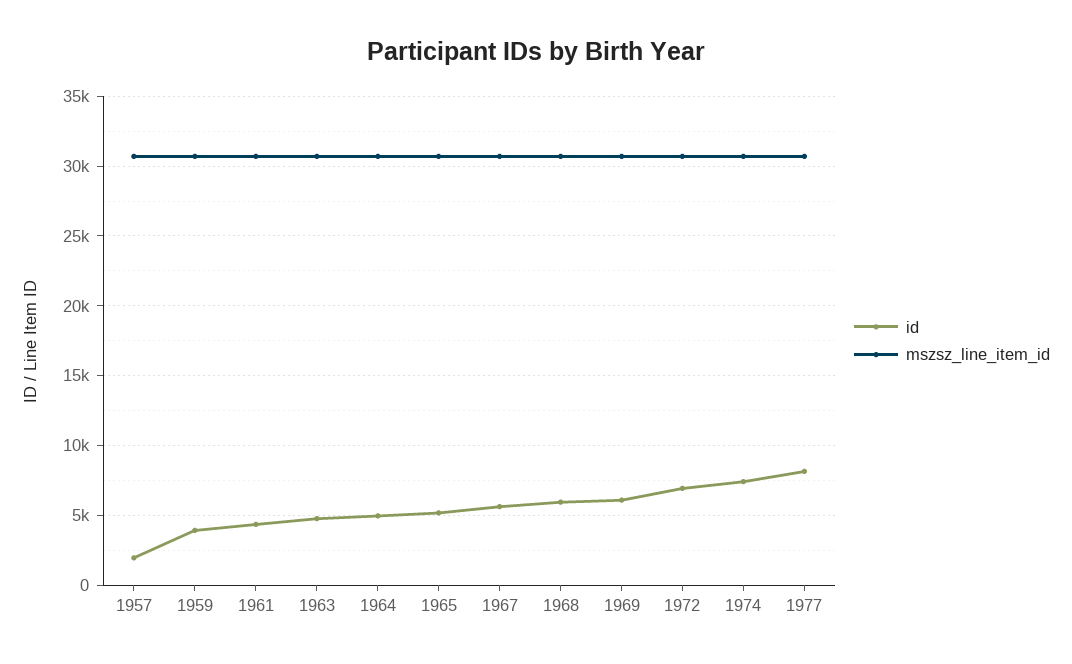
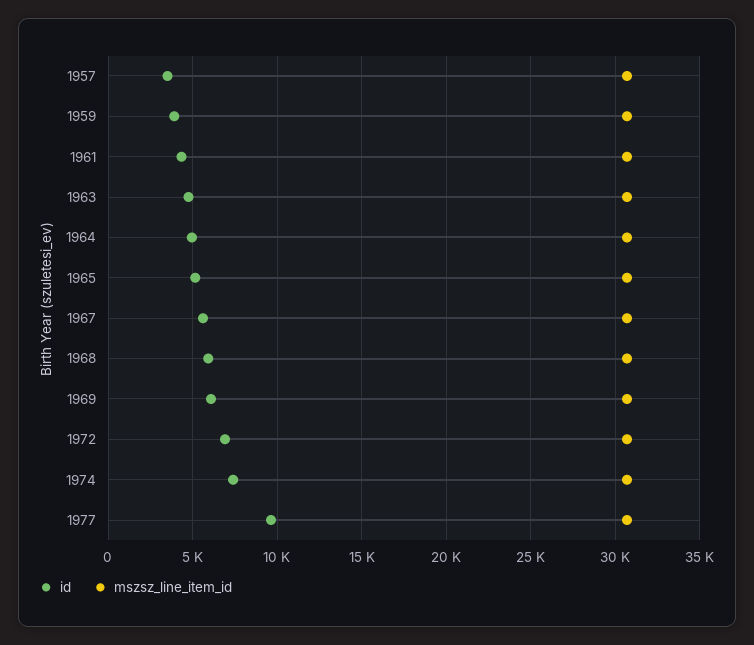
  {
    "id": {
-     "1957": 2000,
+     "1957": 3500,
      "1959": 4000,
      "1961": 4500,
      "1963": 5000,
      "1964": 5000,
      "1965": 5000,
      "1967": 5500,
      "1968": 6000,
      "1969": 6000,
      "1972": 7000,
      "1974": 7500,
-     "1977": 8000
+     "1977": 9500
    },
    "mszsz_line_item_id": {
      "1957": 30500,
      "1959": 30500,
      "1961": 30500,
      "1963": 30500,
      "1964": 30500,
      "1965": 30500,
      "1967": 30500,
      "1968": 30500,
      "1969": 30500,
      "1972": 30500,
      "1974": 30500,
      "1977": 30500
    }
  }

